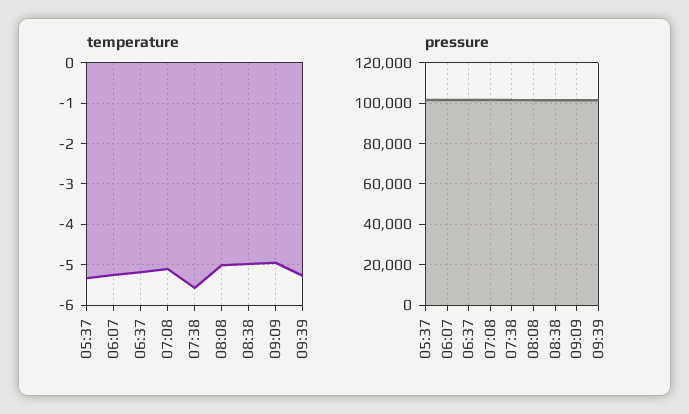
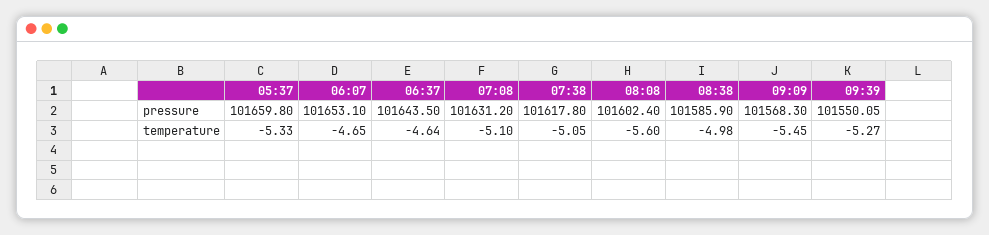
  {
    "temperature": {
      "05:37": -5.33,
-     "06:07": -5.2,
+     "06:07": -4.65,
-     "06:37": -5.2,
+     "06:37": -4.64,
      "07:08": -5.1,
-     "07:38": -5.6,
+     "07:38": -5.05,
-     "08:08": -5,
+     "08:08": -5.6,
      "08:38": -4.98,
-     "09:09": -5,
+     "09:09": -5.45,
      "09:39": -5.27
    },
    "pressure": {
      "05:37": 101659.8,
      "06:07": 101653.1,
      "06:37": 101643.5,
      "07:08": 101631.2,
      "07:38": 101617.8,
      "08:08": 101602.4,
      "08:38": 101585.9,
      "09:09": 101568.3,
      "09:39": 101550.05
    }
  }

